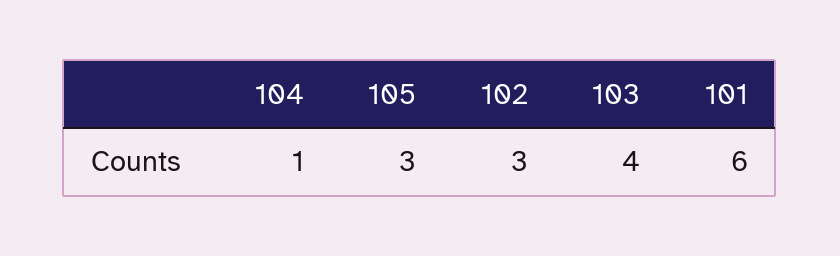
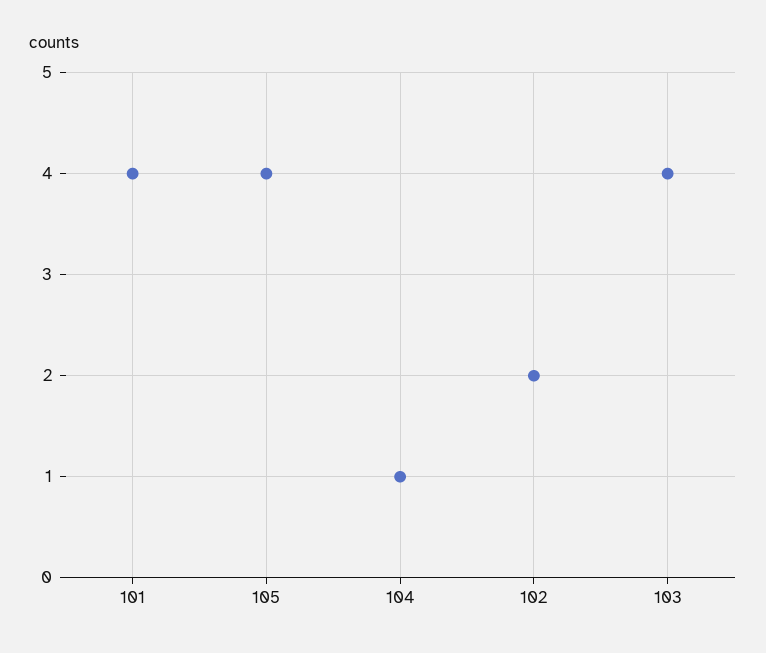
  {
    "104": 1,
-   "105": 3,
+   "105": 4,
-   "102": 3,
+   "102": 2,
    "103": 4,
-   "101": 6
+   "101": 4
  }

